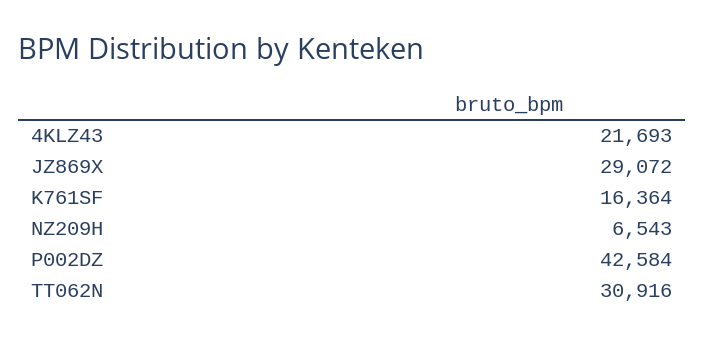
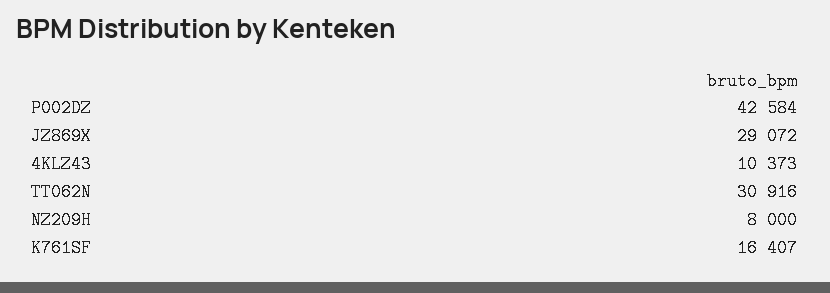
  {
-   "4KLZ43": 21693,
+   "4KLZ43": 10373,
    "JZ869X": 29072,
-   "K761SF": 16364,
+   "K761SF": 16407,
-   "NZ209H": 6543,
+   "NZ209H": 8000,
    "P002DZ": 42584,
    "TT062N": 30916
  }

